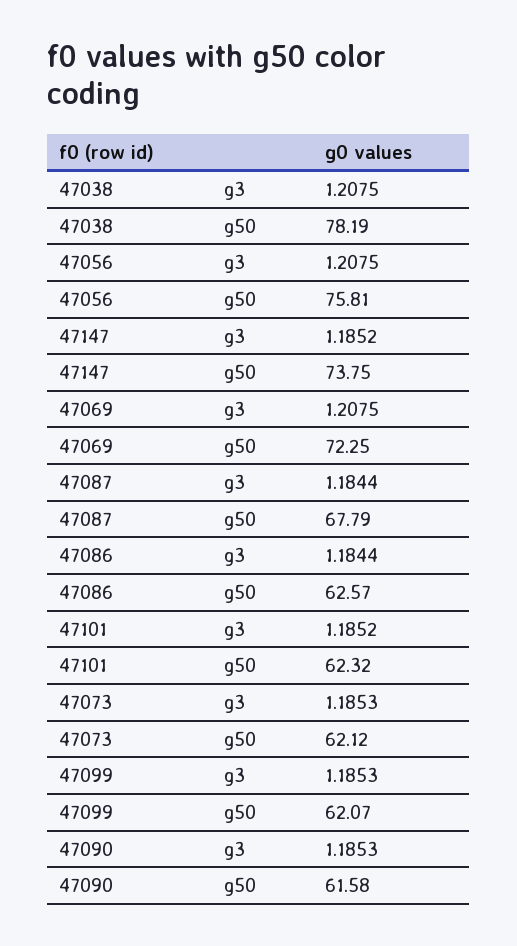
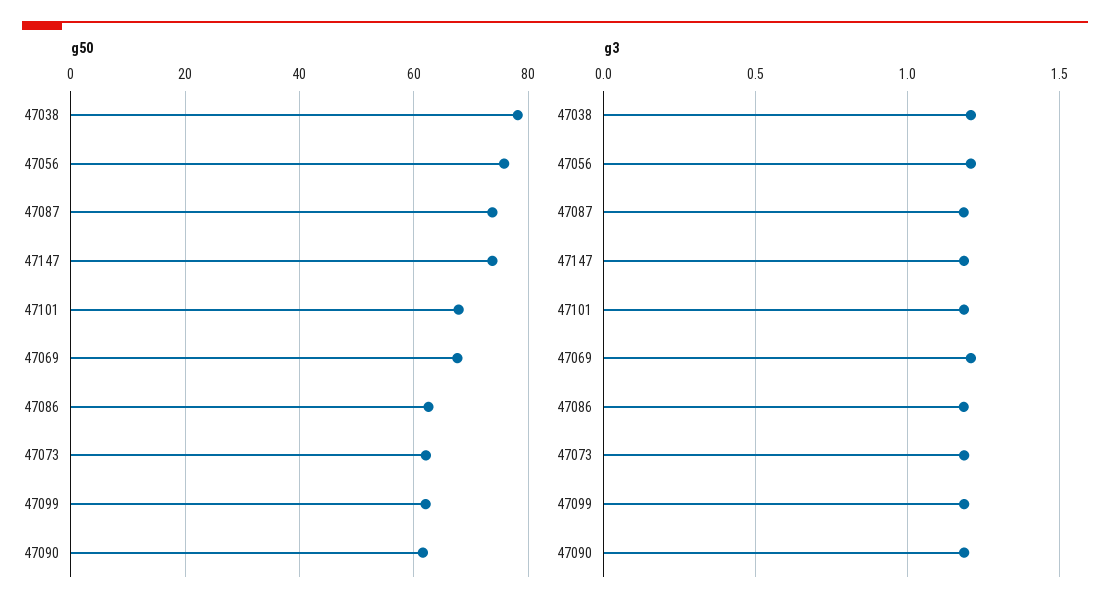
  {
    "g3": {
      "47038": 1.2075,
      "47056": 1.2075,
      "47147": 1.1852,
      "47069": 1.2075,
      "47087": 1.1844,
      "47086": 1.1844,
      "47101": 1.1852,
      "47073": 1.1853,
      "47099": 1.1853,
      "47090": 1.1853
    },
    "g50": {
      "47038": 78.19,
      "47056": 75.81,
      "47147": 73.75,
-     "47069": 72.25,
+     "47069": 68,
-     "47087": 67.79,
+     "47087": 74,
      "47086": 62.57,
-     "47101": 62.32,
+     "47101": 68,
      "47073": 62.12,
      "47099": 62.07,
      "47090": 61.58
    }
  }

